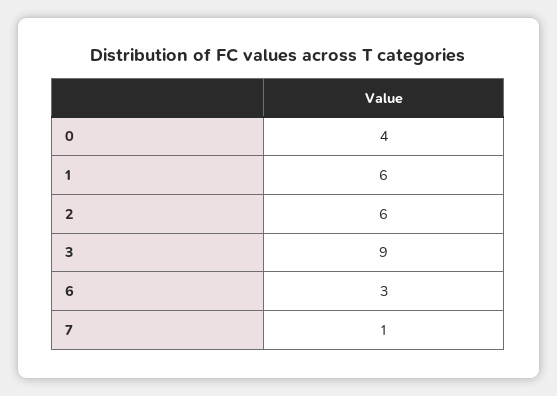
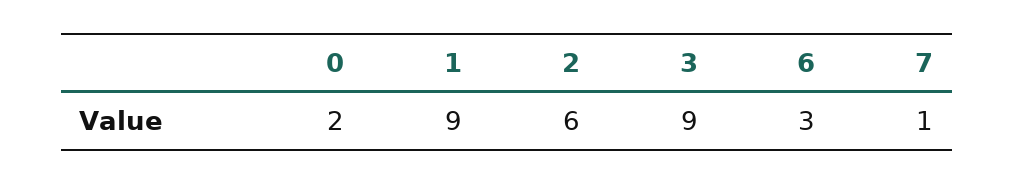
  {
-   "0": 4,
+   "0": 2,
-   "1": 6,
+   "1": 9,
    "2": 6,
    "3": 9,
    "6": 3,
    "7": 1
  }

